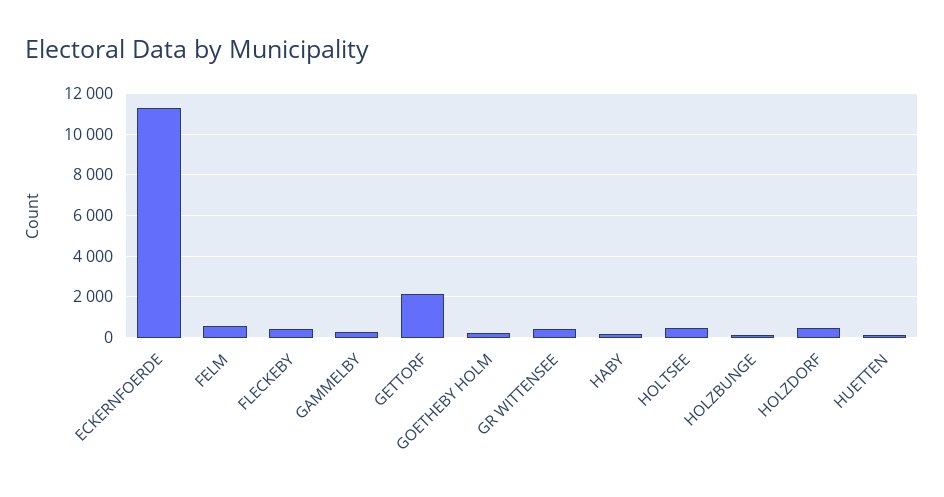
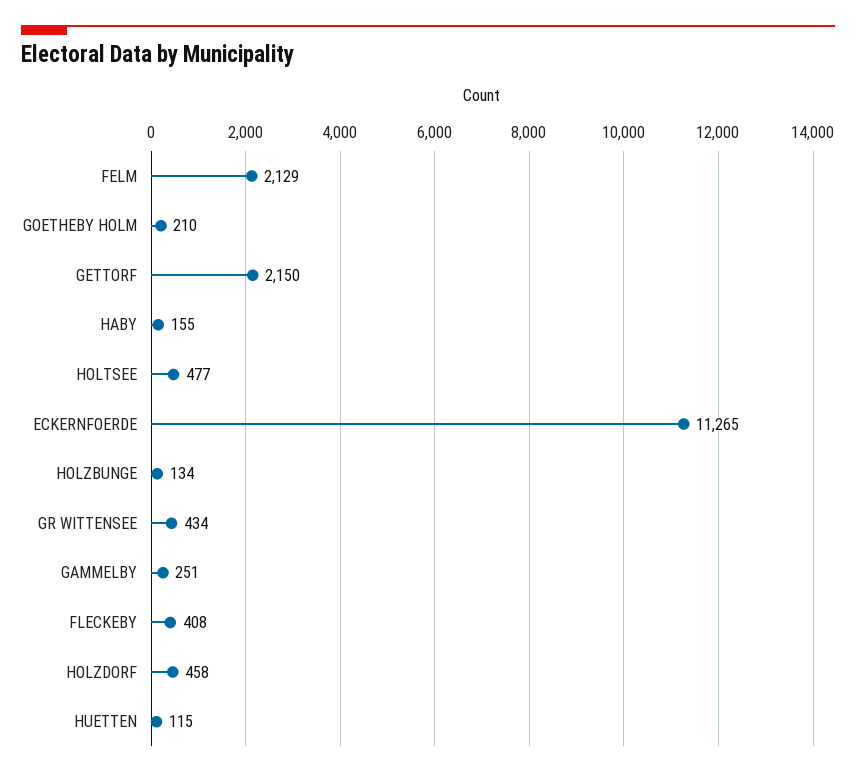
  {
    "ECKERNFOERDE": 11265,
-   "FELM": 500,
+   "FELM": 2129,
    "FLECKEBY": 408,
    "GAMMELBY": 251,
    "GETTORF": 2150,
    "GOETHEBY HOLM": 210,
    "GR WITTENSEE": 434,
    "HABY": 155,
    "HOLTSEE": 477,
    "HOLZBUNGE": 134,
    "HOLZDORF": 458,
    "HUETTEN": 115
  }

